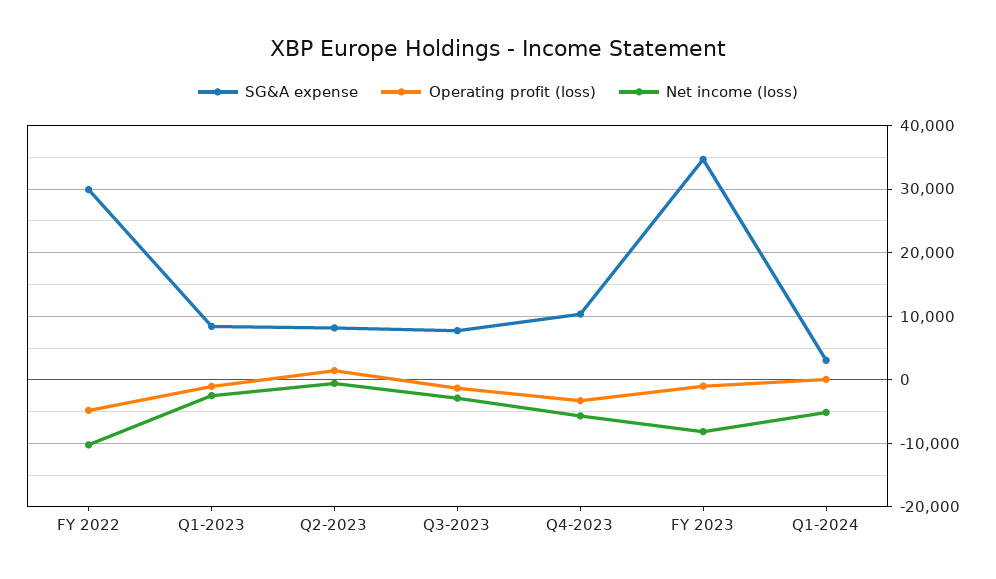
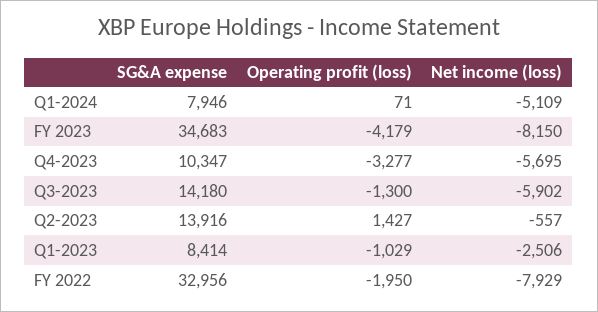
  {
    "SG&A expense": {
-     "FY 2022": 30000,
+     "FY 2022": 32956,
      "Q1-2023": 8414,
-     "Q2-2023": 8000,
+     "Q2-2023": 13916,
-     "Q3-2023": 8000,
+     "Q3-2023": 14180,
      "Q4-2023": 10347,
      "FY 2023": 34683,
-     "Q1-2024": 3000
+     "Q1-2024": 7946
    },
    "Operating profit (loss)": {
-     "FY 2022": -5000,
+     "FY 2022": -1950,
      "Q1-2023": -1029,
      "Q2-2023": 1427,
      "Q3-2023": -1300,
      "Q4-2023": -3277,
-     "FY 2023": -1000,
+     "FY 2023": -4179,
      "Q1-2024": 71
    },
    "Net income (loss)": {
-     "FY 2022": -10000,
+     "FY 2022": -7929,
      "Q1-2023": -2506,
      "Q2-2023": -557,
-     "Q3-2023": -3000,
+     "Q3-2023": -5902,
      "Q4-2023": -5695,
      "FY 2023": -8150,
      "Q1-2024": -5109
    }
  }

